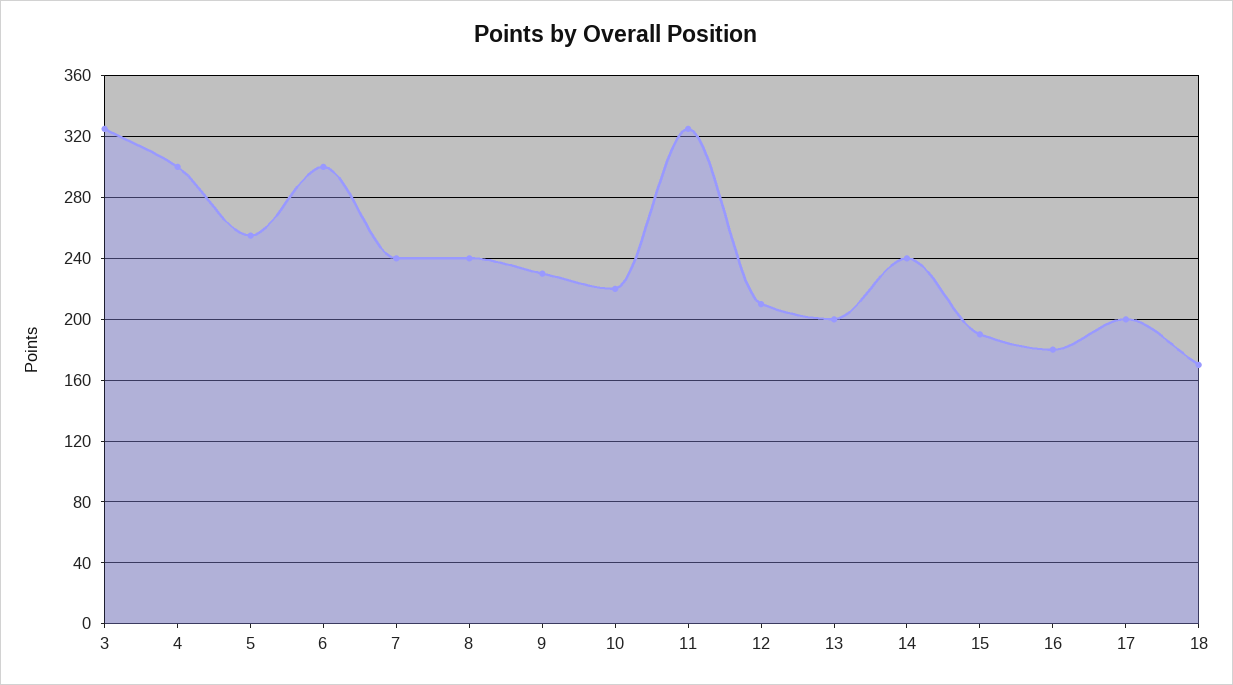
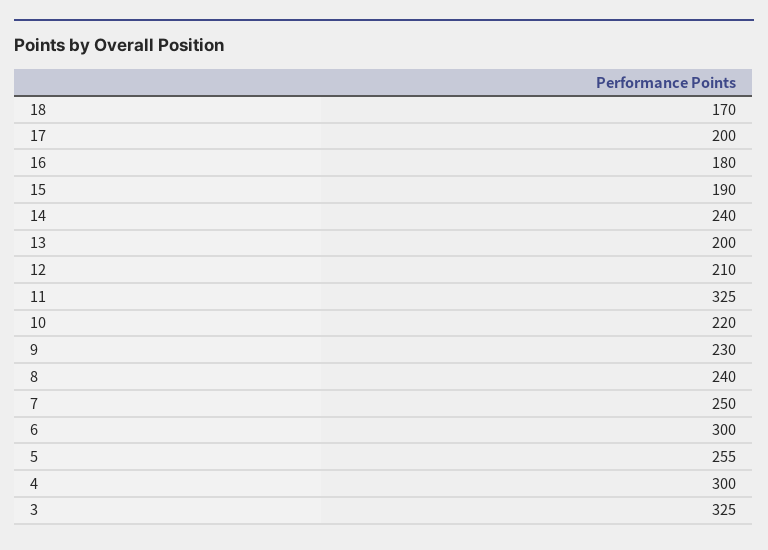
  {
    "3": 325,
    "4": 300,
    "5": 255,
    "6": 300,
-   "7": 240,
+   "7": 250,
    "8": 240,
    "9": 230,
    "10": 220,
    "11": 325,
    "12": 210,
    "13": 200,
    "14": 240,
    "15": 190,
    "16": 180,
    "17": 200,
    "18": 170
  }

